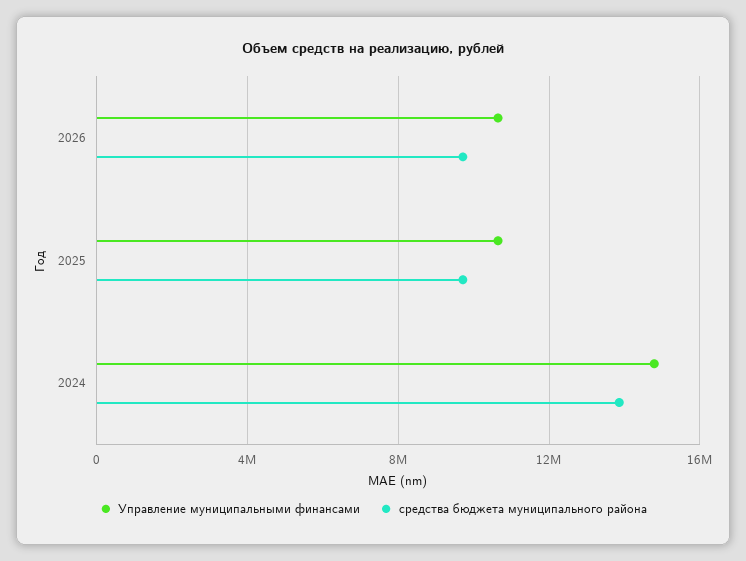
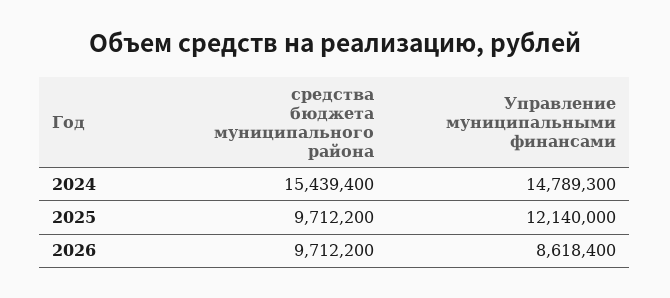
  {
    "Управление муниципальными финансами": {
-     "2026": 10500000,
+     "2026": 8618400,
-     "2025": 10500000,
+     "2025": 12140000,
      "2024": 14789300
    },
    "средства бюджета муниципального района": {
      "2026": 9712200,
      "2025": 9712200,
-     "2024": 14000000
+     "2024": 15439400
    }
  }

